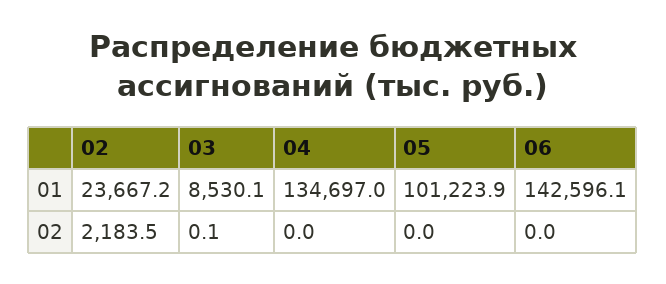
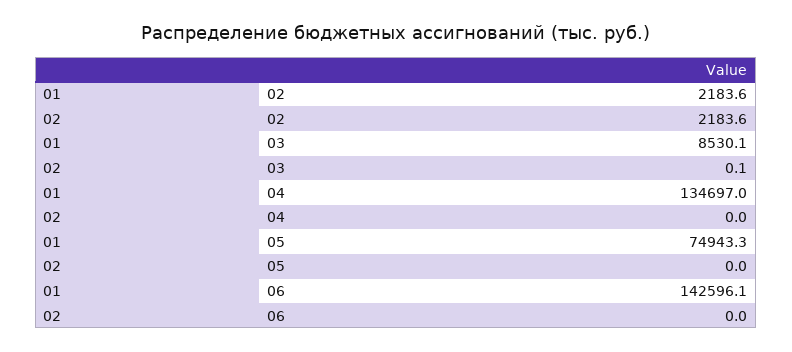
  {
    "02": {
-     "01": 23667.2,
+     "01": 2183.6,
-     "02": 2183.5
+     "02": 2183.6
    },
    "03": {
      "01": 8530.1,
      "02": 0.1
    },
    "04": {
      "01": 134697,
      "02": 0
    },
    "05": {
-     "01": 101223.9,
+     "01": 74943.3,
      "02": 0
    },
    "06": {
      "01": 142596.1,
      "02": 0
    }
  }

